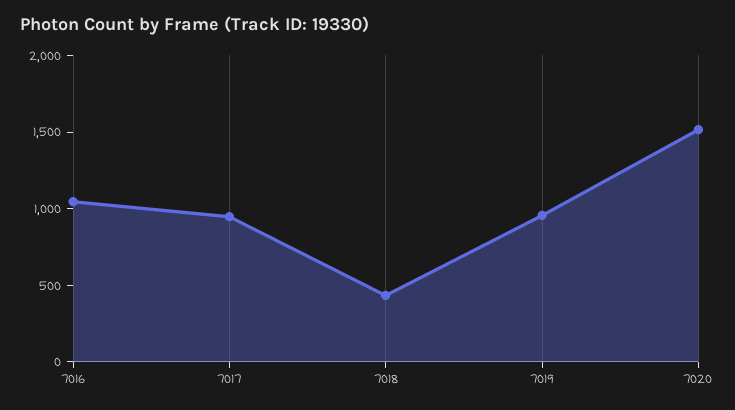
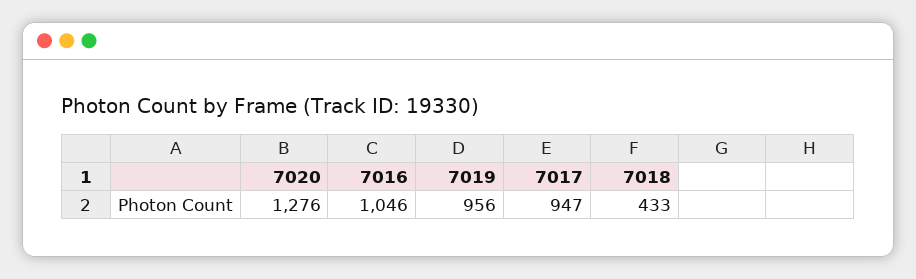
  {
    "7016": 1046,
    "7017": 947,
    "7018": 433,
    "7019": 956,
-   "7020": 1500
+   "7020": 1276
  }

